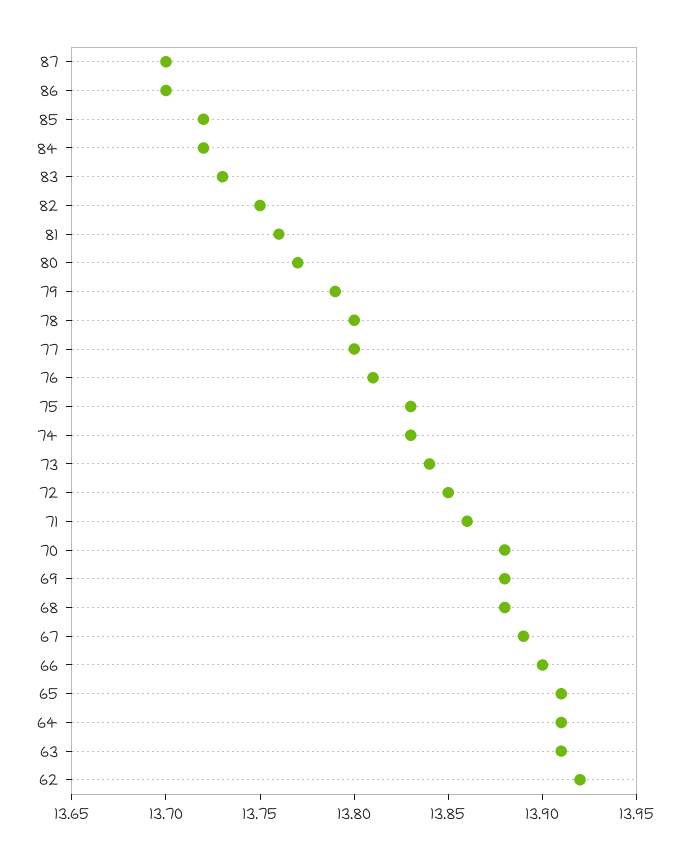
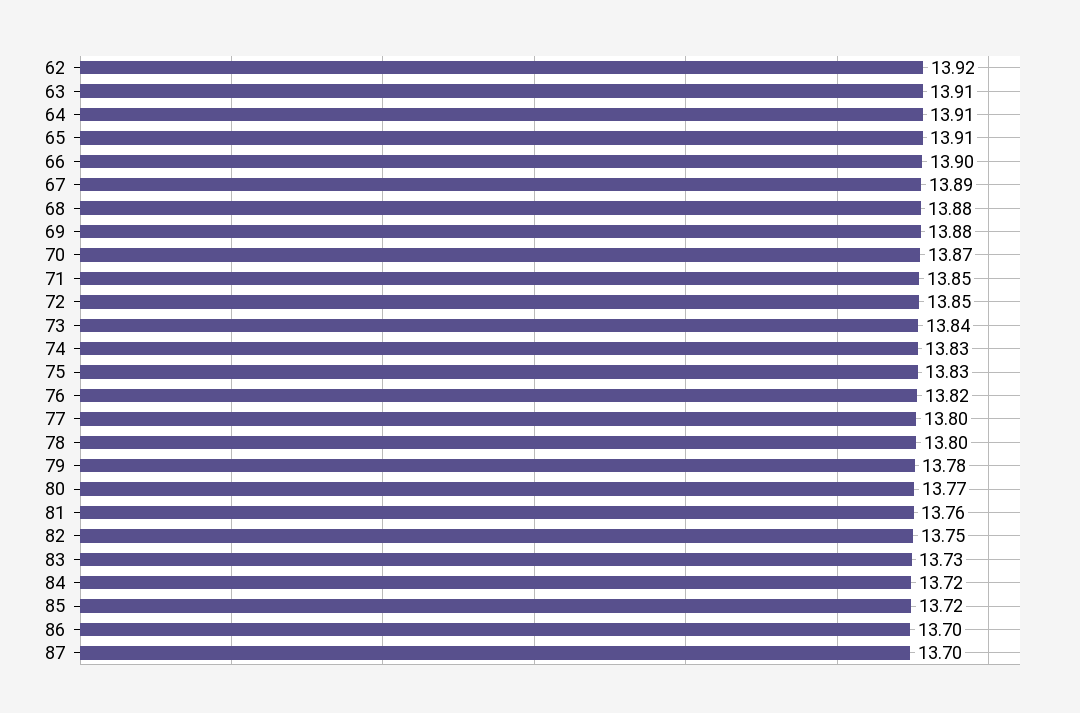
  {
    "87": 13.7,
    "86": 13.7,
    "85": 13.72,
    "84": 13.72,
    "83": 13.73,
    "82": 13.75,
    "81": 13.76,
    "80": 13.77,
-   "79": 13.79,
+   "79": 13.78,
    "78": 13.8,
    "77": 13.8,
-   "76": 13.81,
+   "76": 13.82,
    "75": 13.83,
    "74": 13.83,
    "73": 13.84,
    "72": 13.85,
-   "71": 13.86,
+   "71": 13.85,
-   "70": 13.88,
+   "70": 13.87,
    "69": 13.88,
    "68": 13.88,
    "67": 13.89,
    "66": 13.9,
    "65": 13.91,
    "64": 13.91,
    "63": 13.91,
    "62": 13.92
  }

